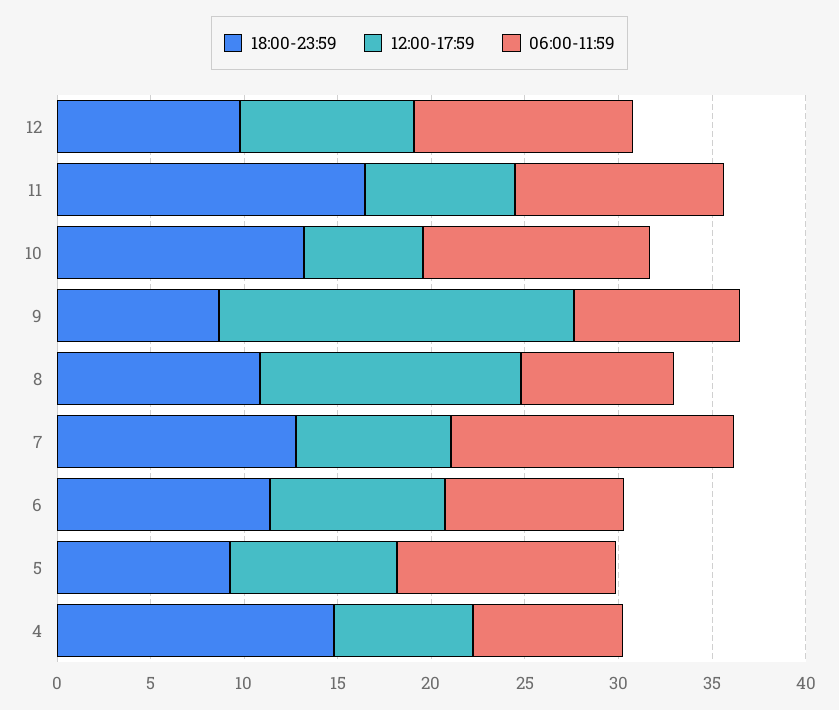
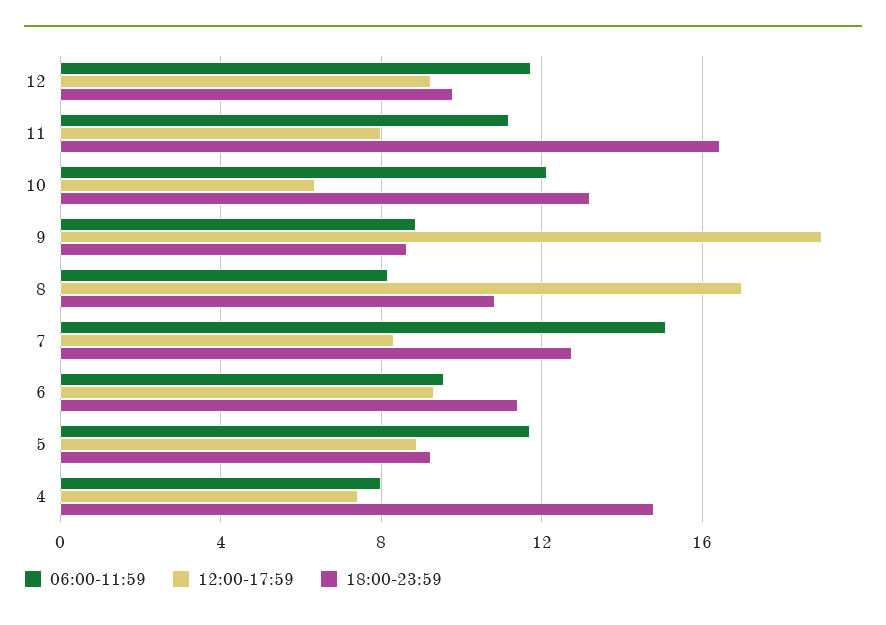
  {
    "18:00-23:59": {
      "12": 10,
      "11": 16.5,
      "10": 13,
      "9": 8.5,
      "8": 11,
      "7": 13,
      "6": 11.5,
      "5": 9.5,
      "4": 15
    },
    "12:00-17:59": {
      "12": 9.5,
      "11": 8,
      "10": 6.5,
      "9": 19,
-     "8": 14,
+     "8": 17,
      "7": 8.5,
      "6": 9.5,
      "5": 9,
      "4": 7.5
    },
    "06:00-11:59": {
      "12": 11.5,
      "11": 11,
      "10": 12,
      "9": 9,
      "8": 8,
      "7": 15,
      "6": 9.5,
      "5": 11.5,
      "4": 8
    }
  }

